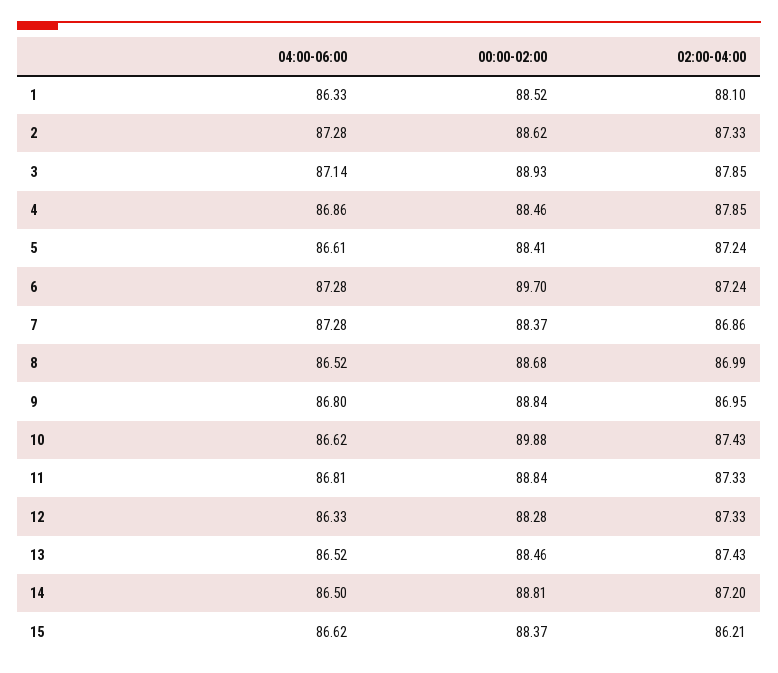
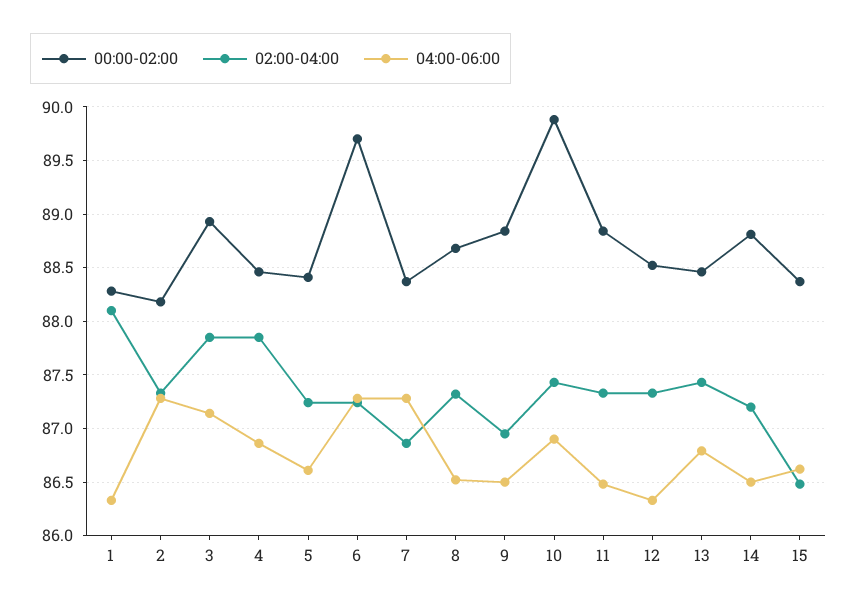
  {
    "04:00-06:00": {
      "1": 86.33,
      "2": 87.28,
      "3": 87.14,
      "4": 86.86,
      "5": 86.61,
      "6": 87.28,
      "7": 87.28,
      "8": 86.52,
-     "9": 86.8,
+     "9": 86.5,
-     "10": 86.62,
+     "10": 86.9,
-     "11": 86.81,
+     "11": 86.5,
      "12": 86.33,
-     "13": 86.52,
+     "13": 86.8,
      "14": 86.5,
      "15": 86.62
    },
    "00:00-02:00": {
-     "1": 88.52,
+     "1": 88.3,
-     "2": 88.62,
+     "2": 88.2,
      "3": 88.93,
      "4": 88.46,
      "5": 88.41,
      "6": 89.7,
      "7": 88.37,
      "8": 88.68,
      "9": 88.84,
      "10": 89.88,
      "11": 88.84,
-     "12": 88.28,
+     "12": 88.5,
      "13": 88.46,
      "14": 88.81,
      "15": 88.37
    },
    "02:00-04:00": {
      "1": 88.1,
      "2": 87.33,
      "3": 87.85,
      "4": 87.85,
      "5": 87.24,
      "6": 87.24,
      "7": 86.86,
-     "8": 86.99,
+     "8": 87.3,
      "9": 86.95,
      "10": 87.43,
      "11": 87.33,
      "12": 87.33,
      "13": 87.43,
      "14": 87.2,
-     "15": 86.21
+     "15": 86.5
    }
  }

